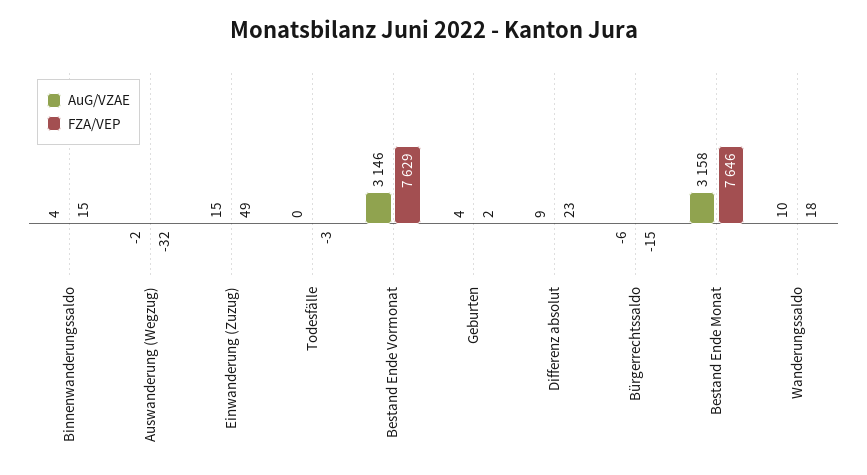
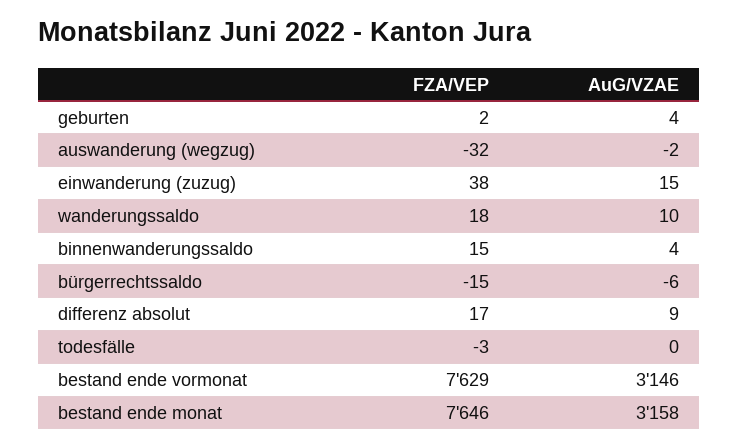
  {
    "AuG/VZAE": {
      "Binnenwanderungssaldo": 4,
      "Auswanderung (Wegzug)": -2,
      "Einwanderung (Zuzug)": 15,
      "Todesfälle": 0,
      "Bestand Ende Vormonat": 3146,
      "Geburten": 4,
      "Differenz absolut": 9,
      "Bürgerrechtssaldo": -6,
      "Bestand Ende Monat": 3158,
      "Wanderungssaldo": 10
    },
    "FZA/VEP": {
      "Binnenwanderungssaldo": 15,
      "Auswanderung (Wegzug)": -32,
-     "Einwanderung (Zuzug)": 49,
+     "Einwanderung (Zuzug)": 38,
      "Todesfälle": -3,
      "Bestand Ende Vormonat": 7629,
      "Geburten": 2,
-     "Differenz absolut": 23,
+     "Differenz absolut": 17,
      "Bürgerrechtssaldo": -15,
      "Bestand Ende Monat": 7646,
      "Wanderungssaldo": 18
    }
  }

